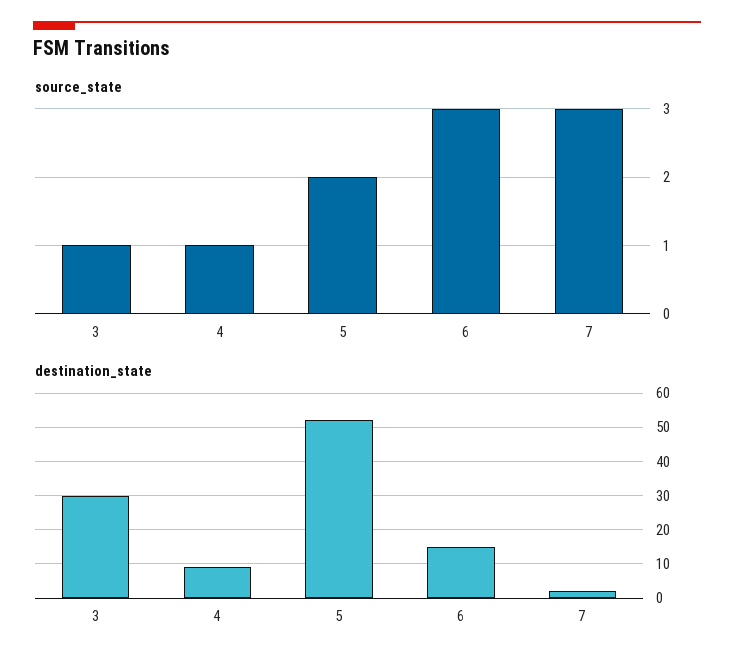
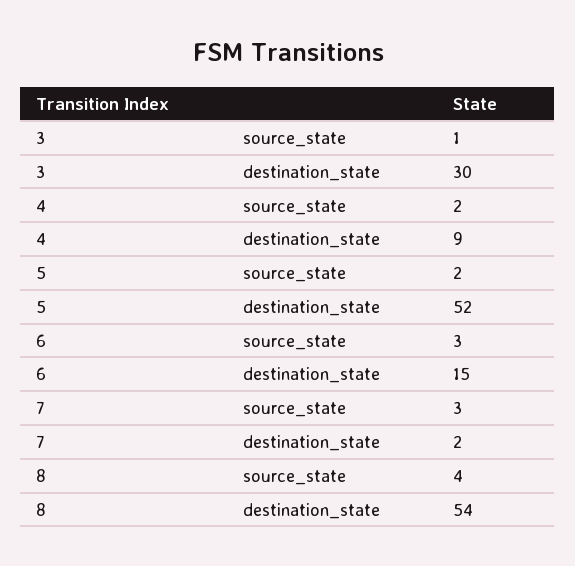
  {
    "source_state": {
      "3": 1,
-     "4": 1,
+     "4": 2,
      "5": 2,
      "6": 3,
-     "7": 3
+     "7": 3,
+     "8": 4
    },
    "destination_state": {
      "3": 30,
      "4": 9,
      "5": 52,
      "6": 15,
-     "7": 2
+     "7": 2,
+     "8": 54
    }
  }

